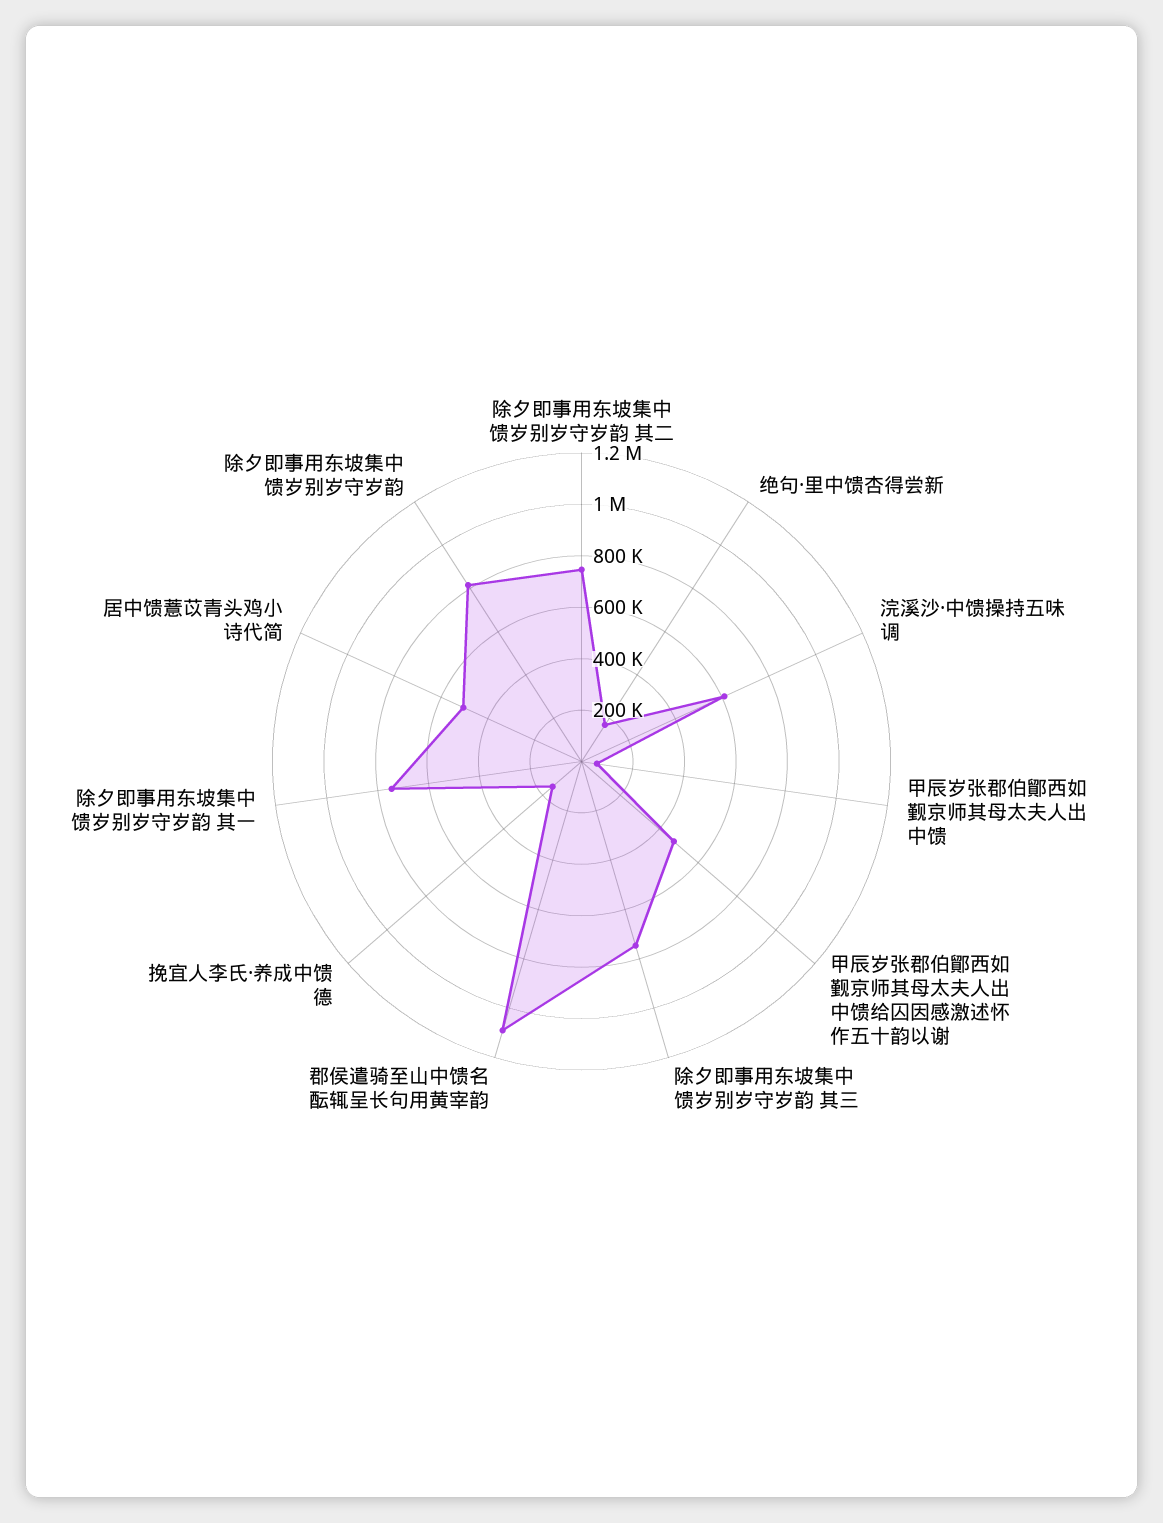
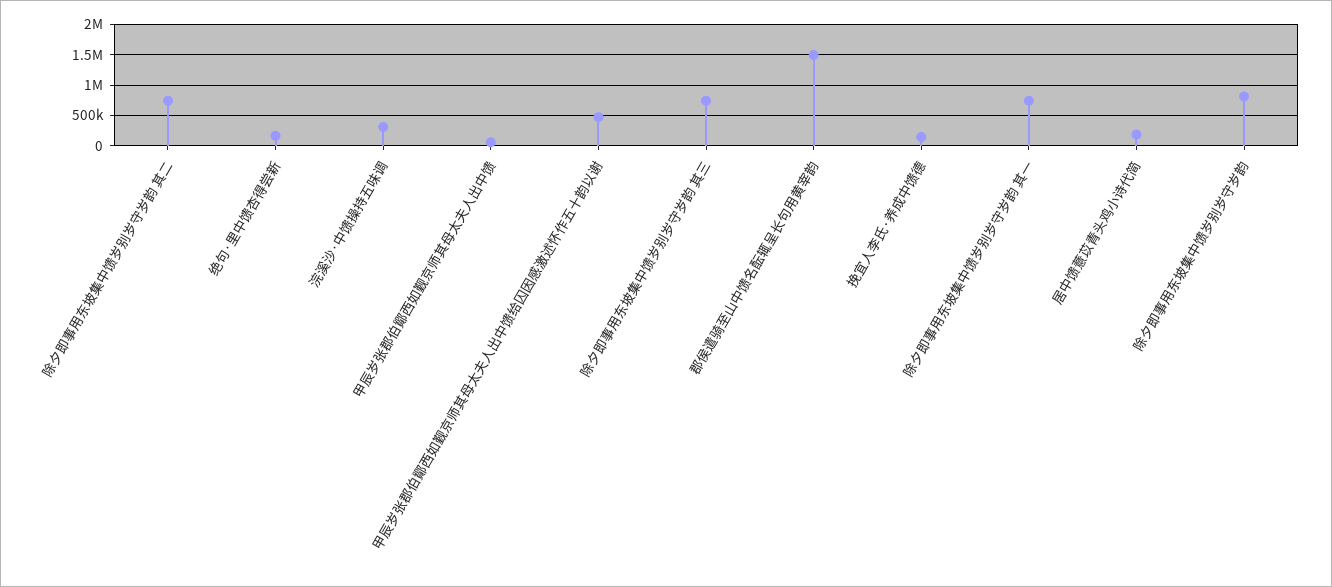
  {
    "除夕即事用东坡集中馈岁别岁守岁韵 其二": 750000,
    "绝句·里中馈杏得尝新": 150000,
-   "浣溪沙·中馈操持五味调": 600000,
+   "浣溪沙·中馈操持五味调": 300000,
    "甲辰岁张郡伯鄮西如觐京师其母太夫人出中馈": 50000,
    "甲辰岁张郡伯鄮西如觐京师其母太夫人出中馈给囚因感激述怀作五十韵以谢": 450000,
    "除夕即事用东坡集中馈岁别岁守岁韵 其三": 750000,
-   "郡侯遣骑至山中馈名酝辄呈长句用黄宰韵": 1100000,
+   "郡侯遣骑至山中馈名酝辄呈长句用黄宰韵": 1500000,
    "挽宜人李氏·养成中馈德": 150000,
    "除夕即事用东坡集中馈岁别岁守岁韵 其一": 750000,
-   "居中馈薏苡青头鸡小诗代简": 500000,
+   "居中馈薏苡青头鸡小诗代简": 200000,
    "除夕即事用东坡集中馈岁别岁守岁韵": 800000
  }

